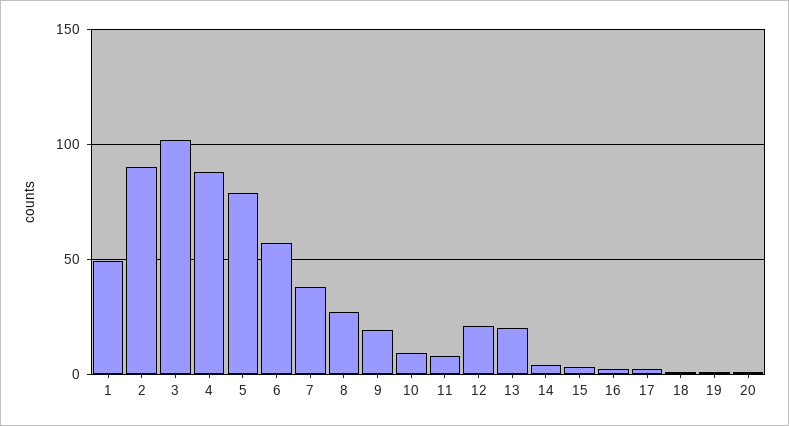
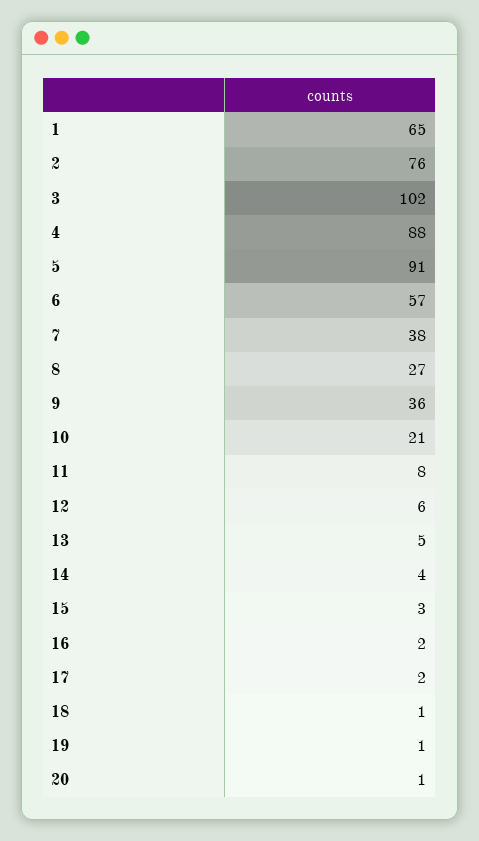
  {
-   "1": 50,
+   "1": 65,
-   "2": 90,
+   "2": 76,
    "3": 102,
    "4": 88,
-   "5": 80,
+   "5": 91,
    "6": 57,
    "7": 38,
    "8": 27,
-   "9": 20,
+   "9": 36,
-   "10": 10,
+   "10": 21,
    "11": 8,
-   "12": 20,
+   "12": 6,
-   "13": 20,
+   "13": 5,
    "14": 4,
    "15": 3,
    "16": 2,
    "17": 2,
    "18": 1,
    "19": 1,
    "20": 1
  }

